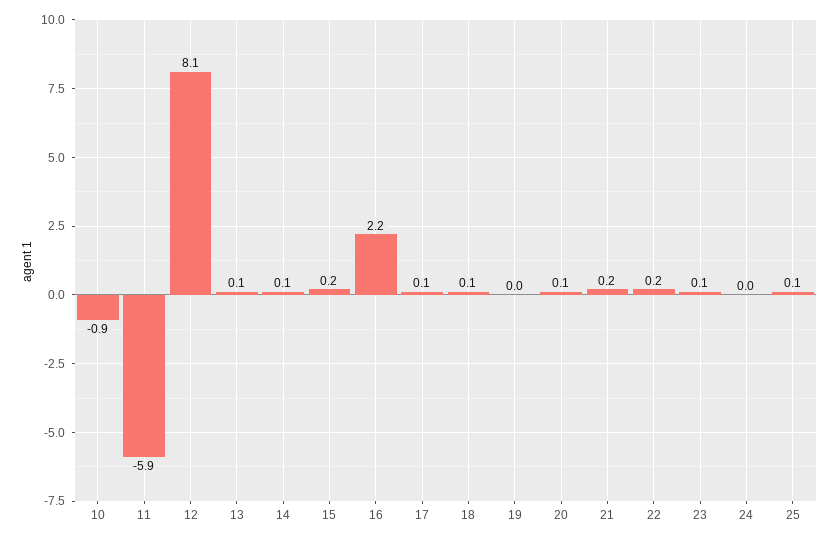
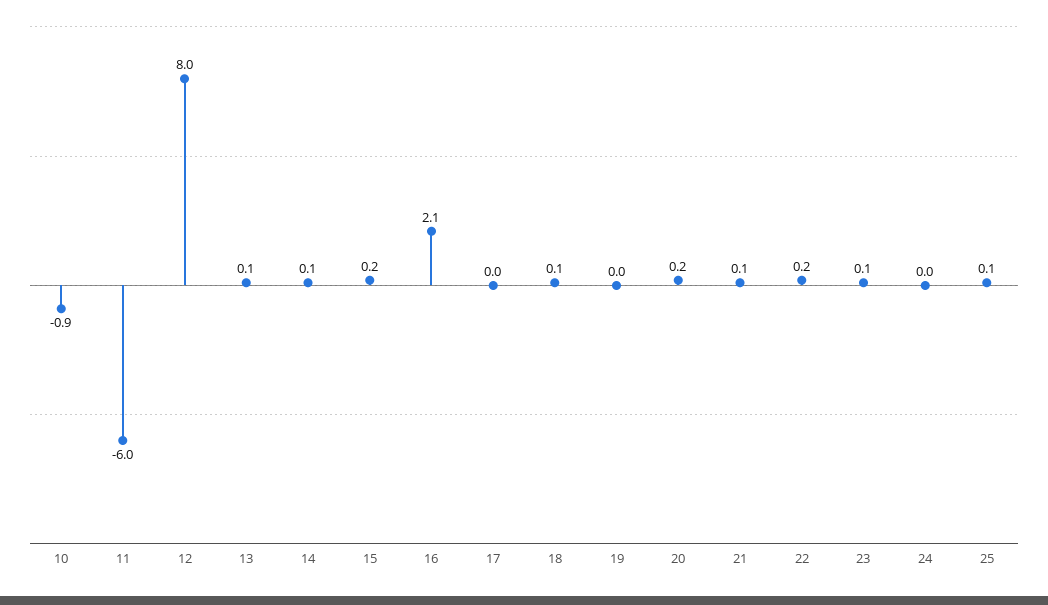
  {
    "10": -0.9,
-   "11": -5.9,
+   "11": -6,
-   "12": 8.1,
+   "12": 8,
    "13": 0.1,
    "14": 0.1,
    "15": 0.2,
-   "16": 2.2,
+   "16": 2.1,
-   "17": 0.1,
+   "17": 0,
    "18": 0.1,
    "19": 0,
-   "20": 0.1,
+   "20": 0.2,
-   "21": 0.2,
+   "21": 0.1,
    "22": 0.2,
    "23": 0.1,
    "24": 0,
    "25": 0.1
  }

